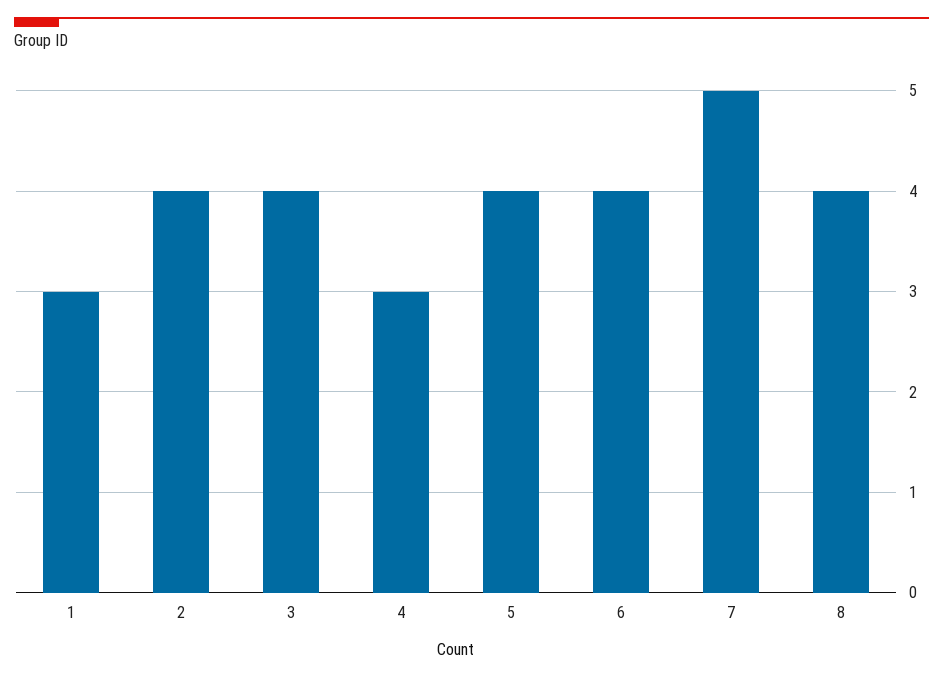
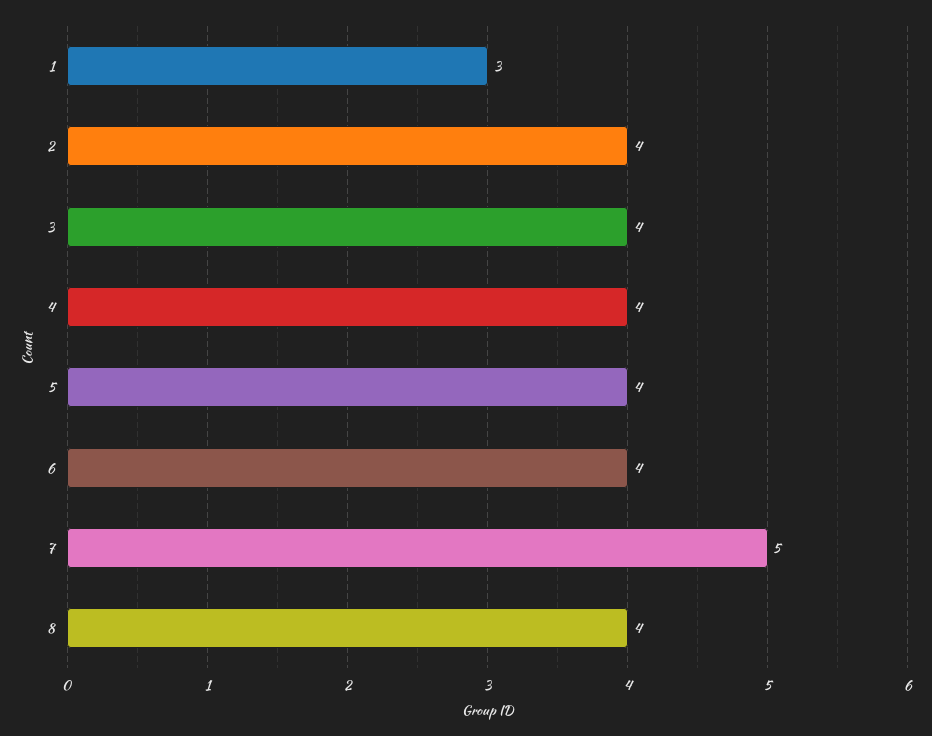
  {
    "1": 3,
    "2": 4,
    "3": 4,
-   "4": 3,
+   "4": 4,
    "5": 4,
    "6": 4,
    "7": 5,
    "8": 4
  }

